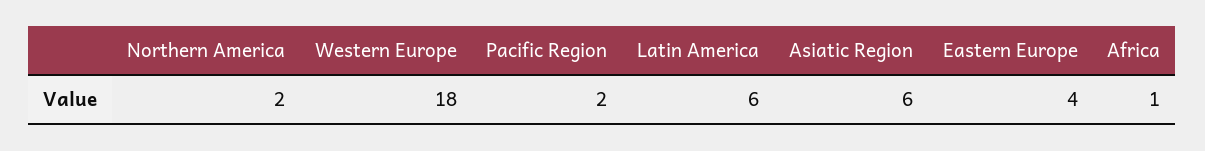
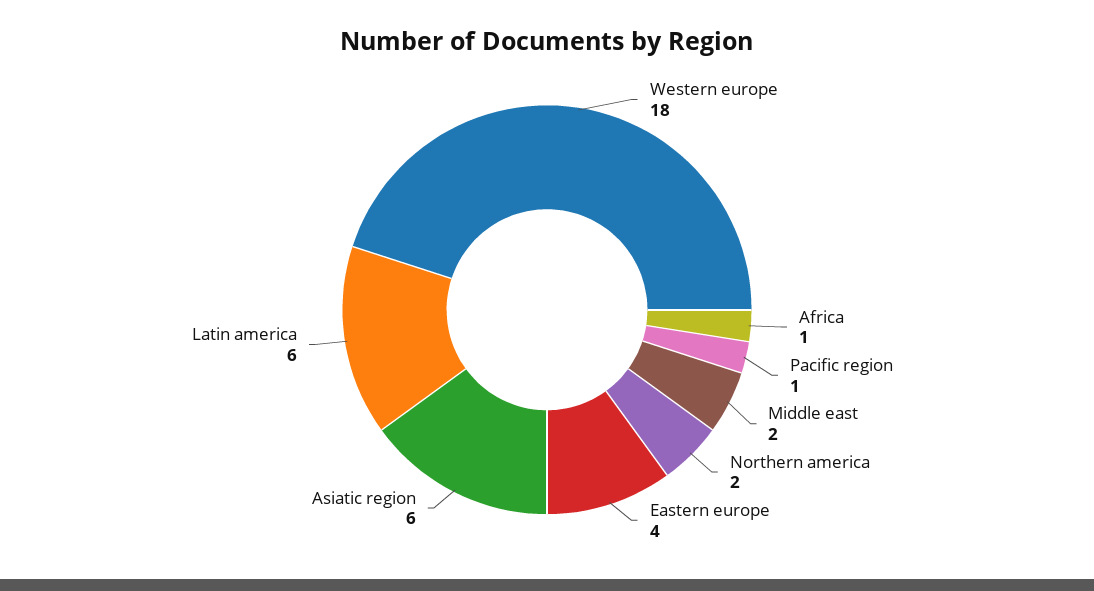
  {
    "Northern America": 2,
    "Western Europe": 18,
-   "Pacific Region": 2,
+   "Pacific Region": 1,
    "Latin America": 6,
    "Asiatic Region": 6,
    "Eastern Europe": 4,
-   "Africa": 1
+   "Africa": 1,
+   "Middle east": 2
  }

